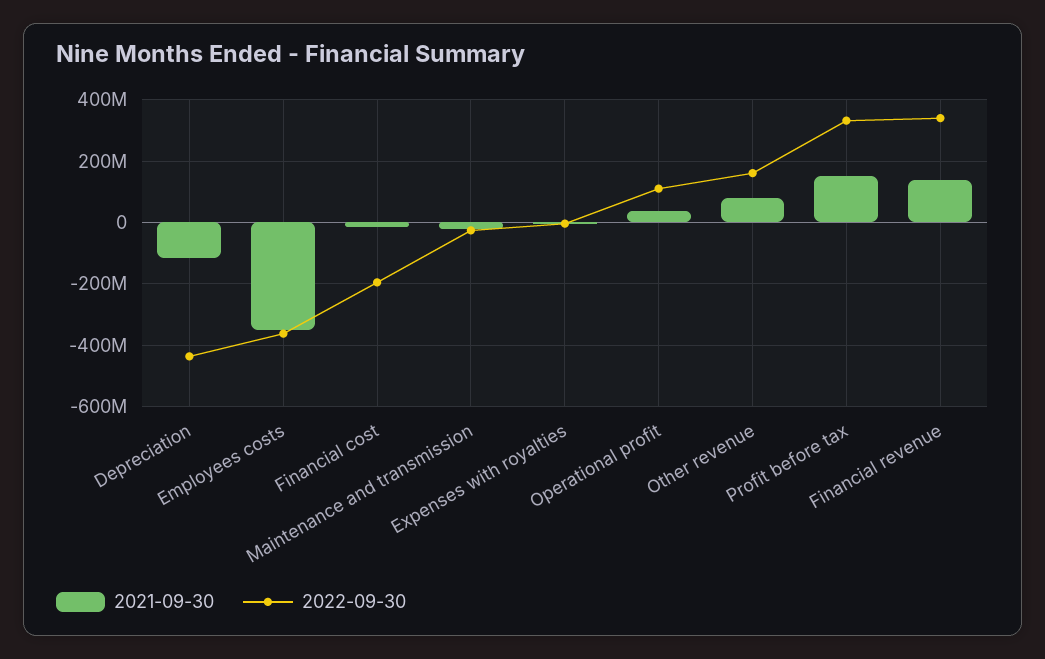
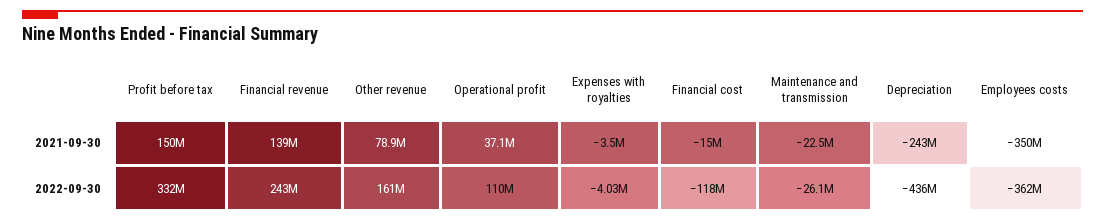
  {
    "2021-09-30": {
-     "Depreciation": -120000000,
+     "Depreciation": -243000000,
      "Employees costs": -350000000,
      "Financial cost": -15000000,
      "Maintenance and transmission": -22500000,
      "Expenses with royalties": -3500000,
      "Operational profit": 37100000,
      "Other revenue": 78900000,
      "Profit before tax": 150000000,
      "Financial revenue": 139000000
    },
    "2022-09-30": {
      "Depreciation": -436000000,
      "Employees costs": -362000000,
-     "Financial cost": -200000000,
+     "Financial cost": -118000000,
      "Maintenance and transmission": -26100000,
      "Expenses with royalties": -4030000,
      "Operational profit": 110000000,
      "Other revenue": 161000000,
      "Profit before tax": 332000000,
-     "Financial revenue": 340000000
+     "Financial revenue": 243000000
    }
  }

